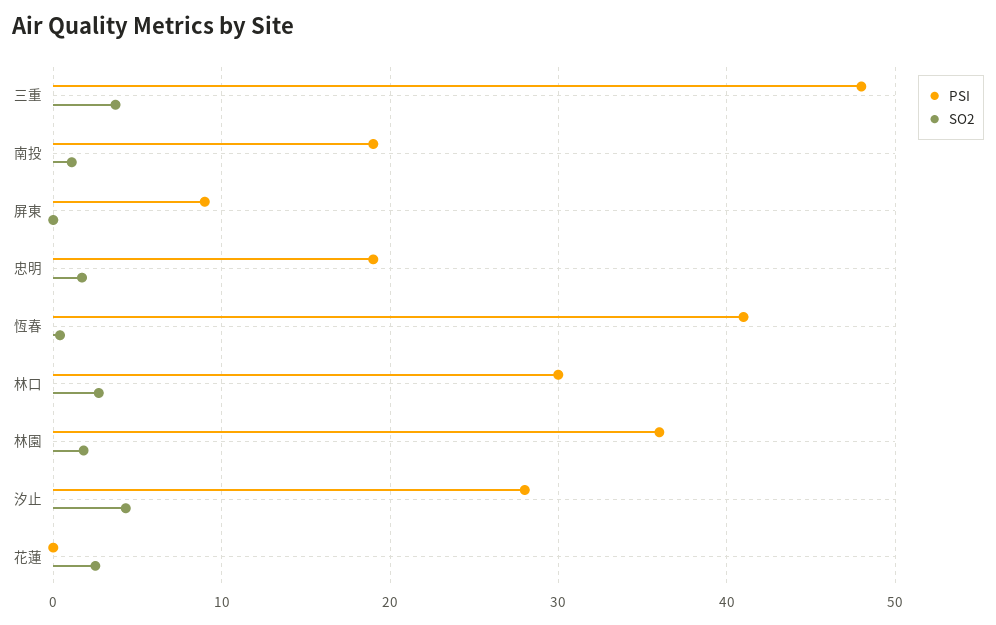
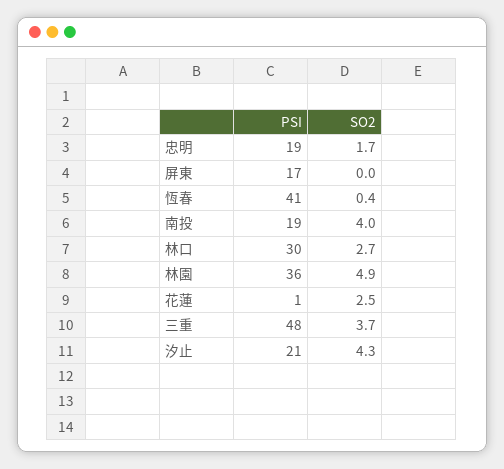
  {
    "PSI": {
      "三重": 48,
      "南投": 19,
-     "屏東": 9,
+     "屏東": 17,
      "忠明": 19,
      "恆春": 41,
      "林口": 30,
      "林園": 36,
-     "汐止": 28,
+     "汐止": 21,
-     "花蓮": 0
+     "花蓮": 1
    },
    "SO2": {
      "三重": 3.7,
-     "南投": 1,
+     "南投": 4,
      "屏東": 0,
      "忠明": 1.7,
      "恆春": 0.4,
      "林口": 2.7,
-     "林園": 2,
+     "林園": 4.9,
      "汐止": 4.3,
      "花蓮": 2.5
    }
  }

